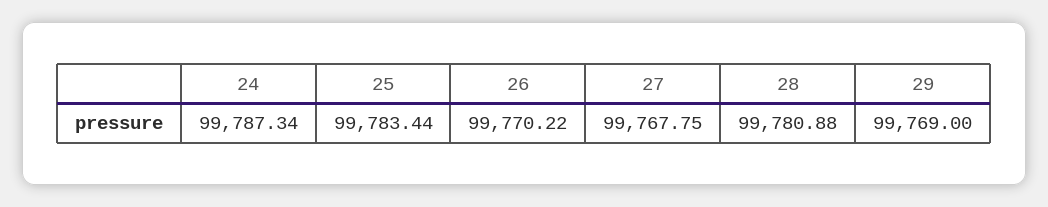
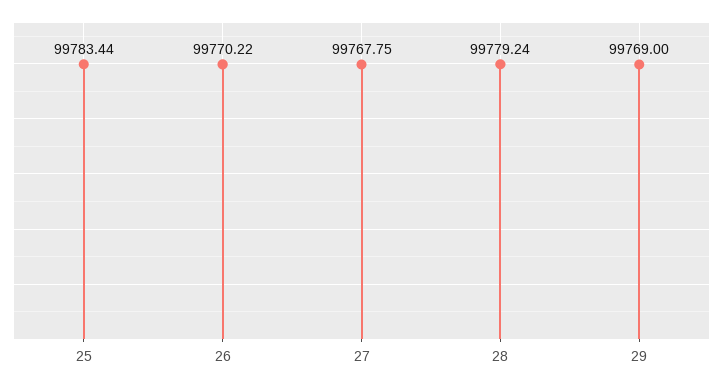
  {
-   "24": 99787.34,
    "25": 99783.44,
    "26": 99770.22,
    "27": 99767.75,
-   "28": 99780.88,
+   "28": 99779.24,
    "29": 99769
  }

